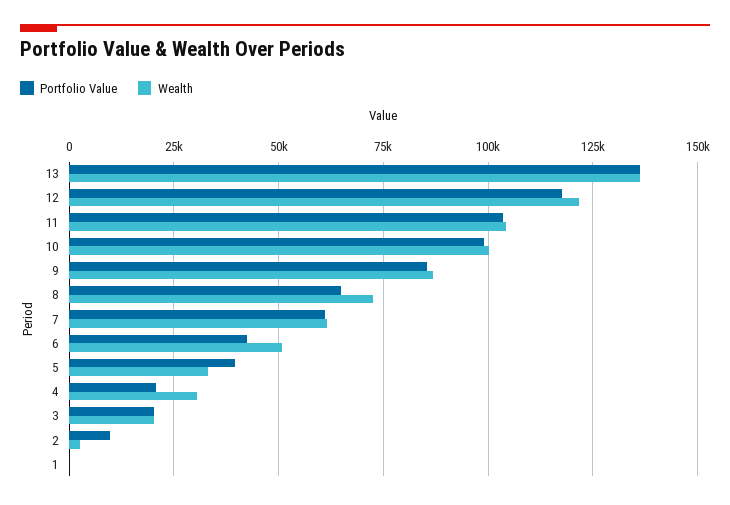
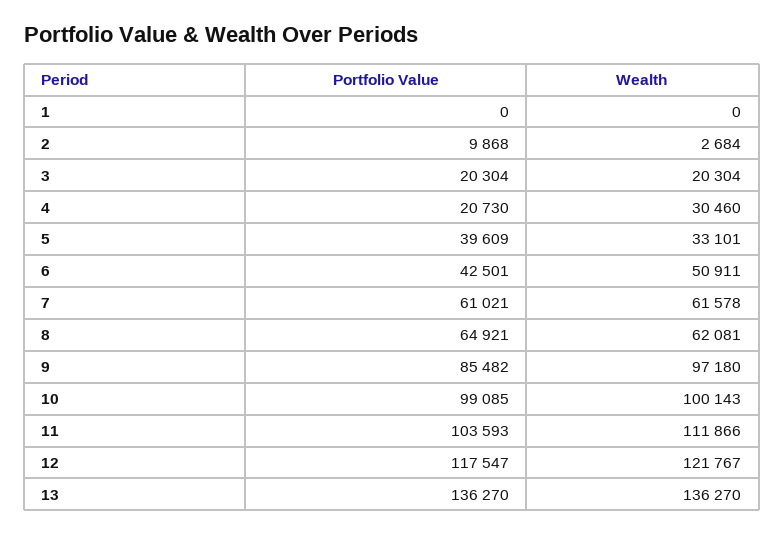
  {
    "Portfolio Value": {
      "13": 136270,
      "12": 117547,
      "11": 103593,
      "10": 99085,
      "9": 85482,
      "8": 64921,
      "7": 61021,
      "6": 42501,
      "5": 39609,
      "4": 20730,
      "3": 20304,
      "2": 9868,
      "1": 0
    },
    "Wealth": {
      "13": 136270,
      "12": 121767,
-     "11": 105000,
+     "11": 111866,
      "10": 100143,
-     "9": 87500,
+     "9": 97180,
-     "8": 72500,
+     "8": 62081,
      "7": 61578,
      "6": 50911,
      "5": 33101,
      "4": 30460,
      "3": 20304,
      "2": 2684,
      "1": 0
    }
  }

